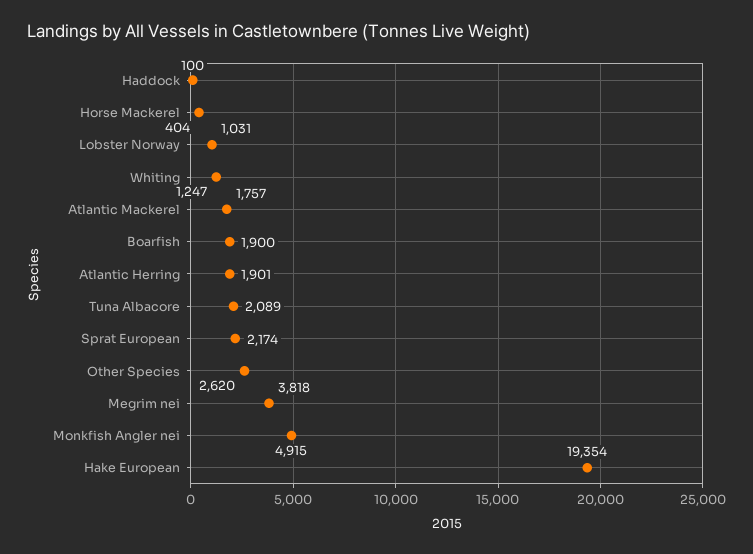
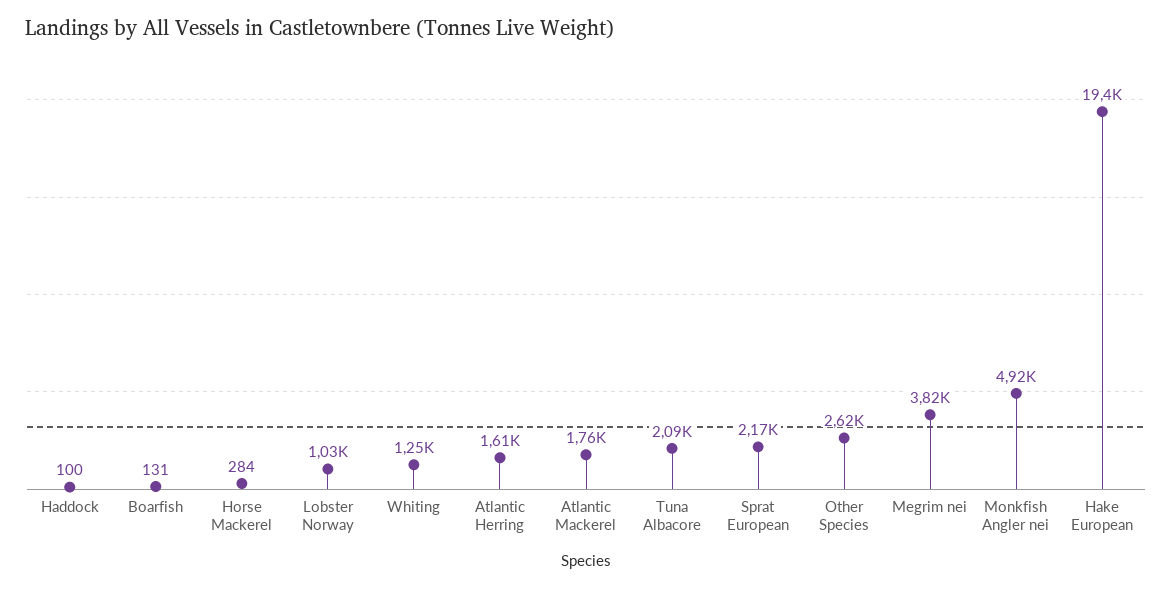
  {
    "Haddock": 100,
-   "Horse Mackerel": 404,
+   "Horse Mackerel": 284,
    "Lobster Norway": 1031,
    "Whiting": 1247,
    "Atlantic Mackerel": 1757,
-   "Boarfish": 1900,
+   "Boarfish": 131,
-   "Atlantic Herring": 1901,
+   "Atlantic Herring": 1610,
    "Tuna Albacore": 2089,
    "Sprat European": 2174,
    "Other Species": 2620,
    "Megrim nei": 3818,
    "Monkfish Angler nei": 4915,
    "Hake European": 19354
  }

